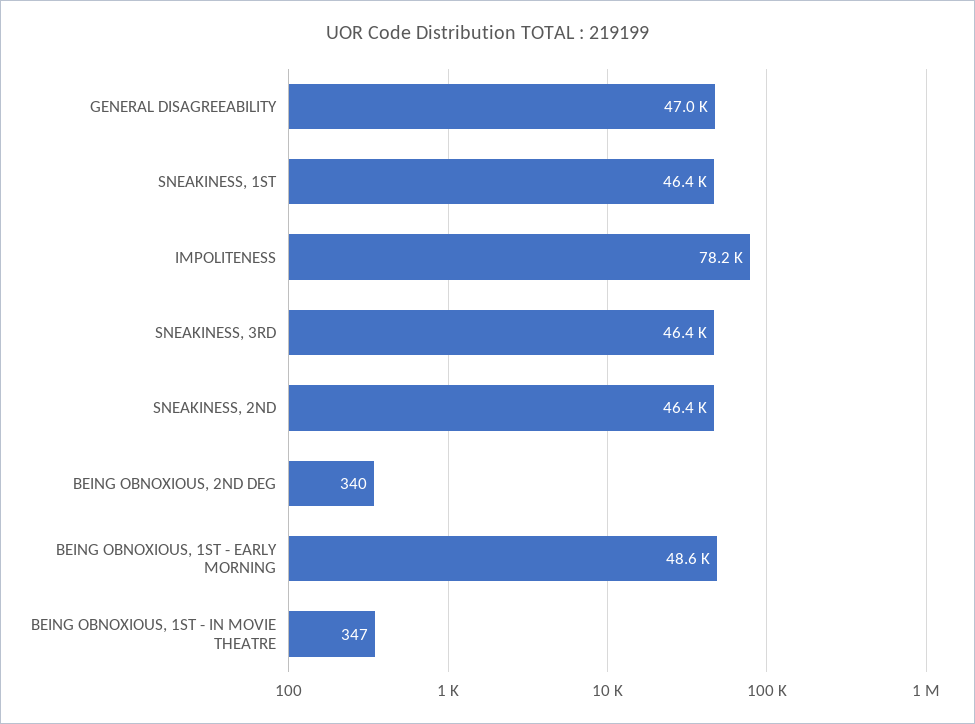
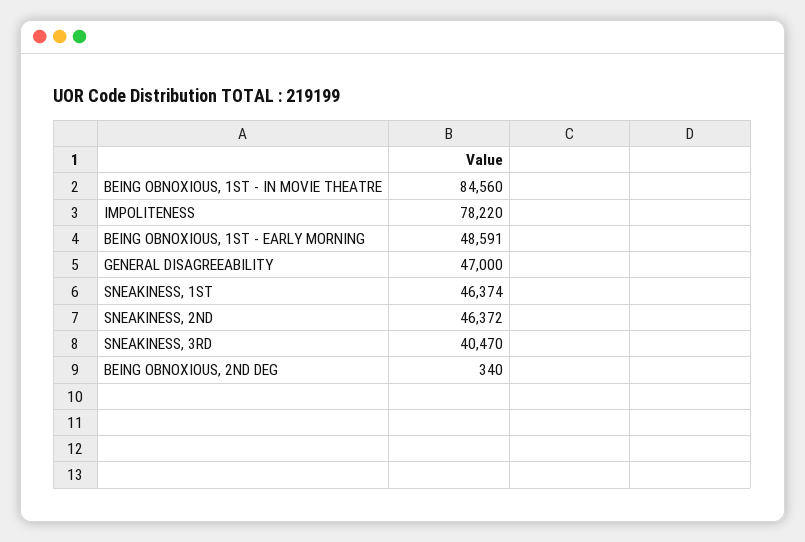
  {
    "GENERAL DISAGREEABILITY": 47000,
    "SNEAKINESS, 1ST": 46374,
    "IMPOLITENESS": 78220,
-   "SNEAKINESS, 3RD": 46400,
+   "SNEAKINESS, 3RD": 40470,
    "SNEAKINESS, 2ND": 46372,
    "BEING OBNOXIOUS, 2ND DEG": 340,
    "BEING OBNOXIOUS, 1ST - EARLY MORNING": 48591,
-   "BEING OBNOXIOUS, 1ST - IN MOVIE THEATRE": 347
+   "BEING OBNOXIOUS, 1ST - IN MOVIE THEATRE": 84560
  }

